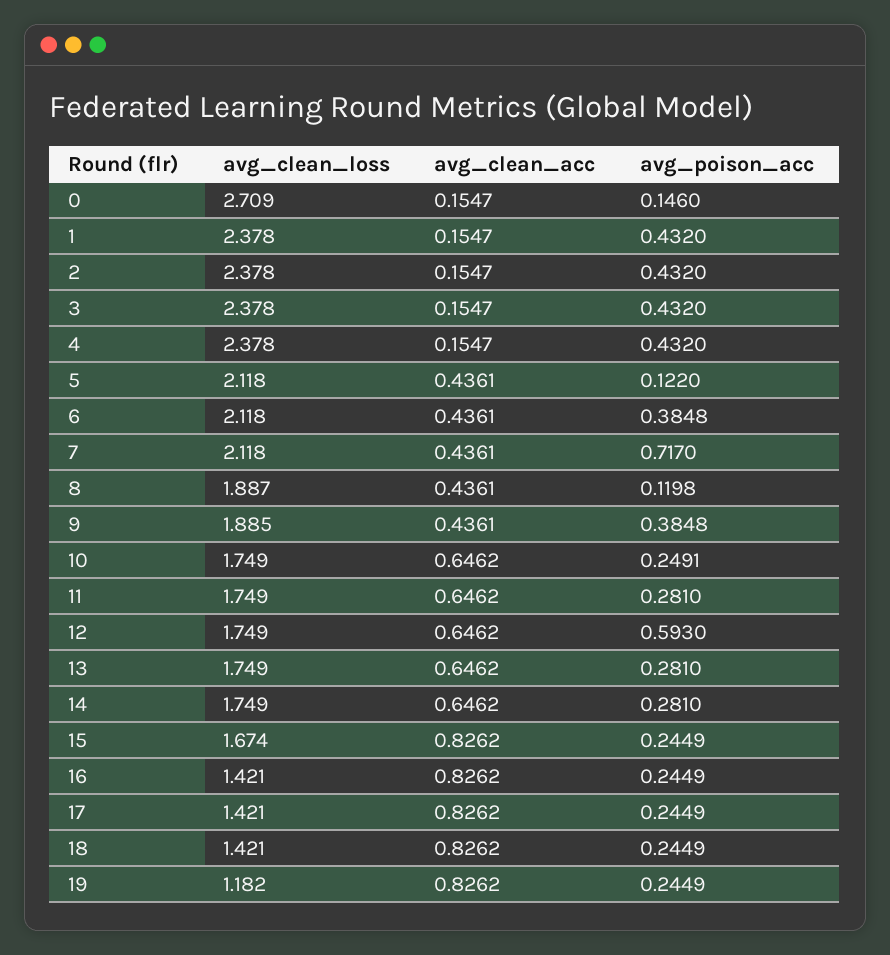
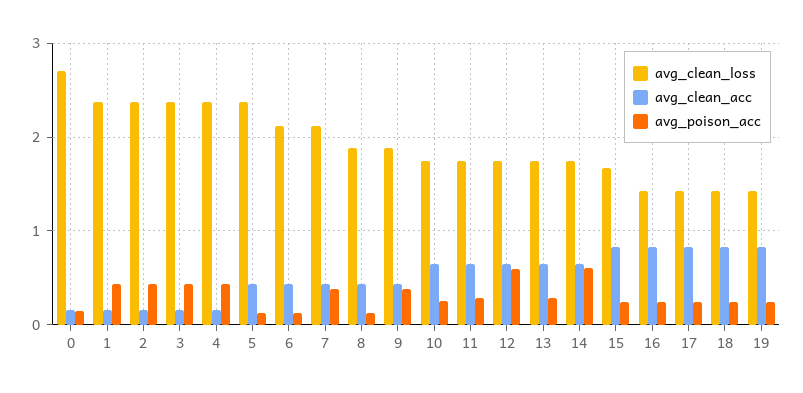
  {
    "avg_clean_loss": {
      "0": 2.709,
      "1": 2.378,
      "2": 2.378,
      "3": 2.378,
      "4": 2.378,
-     "5": 2.118,
+     "5": 2.4,
      "6": 2.118,
      "7": 2.118,
      "8": 1.887,
      "9": 1.885,
      "10": 1.749,
      "11": 1.749,
      "12": 1.749,
      "13": 1.749,
      "14": 1.749,
      "15": 1.674,
      "16": 1.421,
      "17": 1.421,
      "18": 1.421,
-     "19": 1.182
+     "19": 1.4
    },
    "avg_clean_acc": {
      "0": 0.1547,
      "1": 0.1547,
      "2": 0.1547,
      "3": 0.1547,
      "4": 0.1547,
      "5": 0.4361,
      "6": 0.4361,
      "7": 0.4361,
      "8": 0.4361,
      "9": 0.4361,
      "10": 0.6462,
      "11": 0.6462,
      "12": 0.6462,
      "13": 0.6462,
      "14": 0.6462,
      "15": 0.8262,
      "16": 0.8262,
      "17": 0.8262,
      "18": 0.8262,
      "19": 0.8262
    },
    "avg_poison_acc": {
      "0": 0.146,
      "1": 0.432,
      "2": 0.432,
      "3": 0.432,
      "4": 0.432,
      "5": 0.122,
-     "6": 0.3848,
+     "6": 0.1,
-     "7": 0.717,
+     "7": 0.4,
      "8": 0.1198,
      "9": 0.3848,
      "10": 0.2491,
      "11": 0.281,
      "12": 0.593,
      "13": 0.281,
-     "14": 0.281,
+     "14": 0.6,
      "15": 0.2449,
      "16": 0.2449,
      "17": 0.2449,
      "18": 0.2449,
      "19": 0.2449
    }
  }

